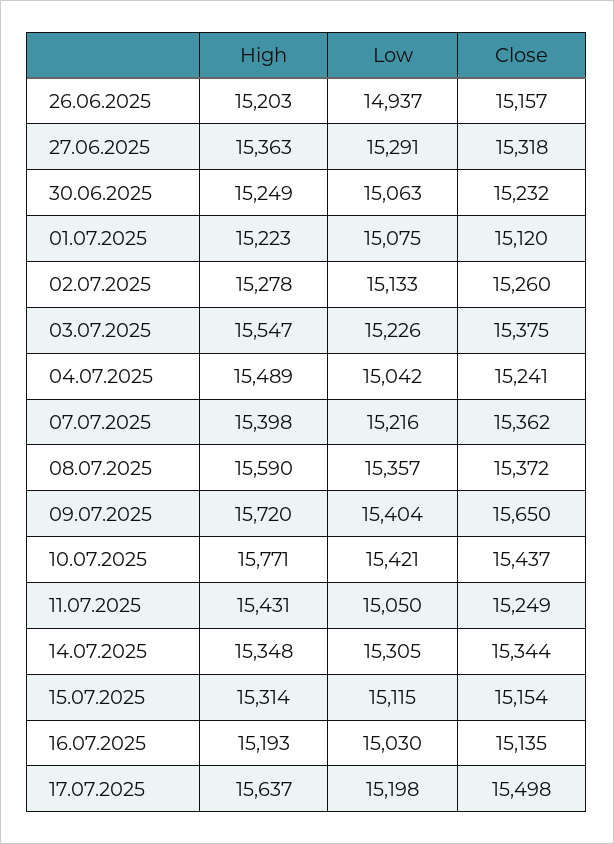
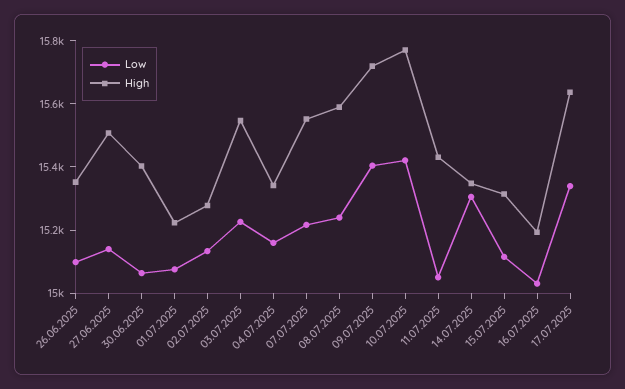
  {
    "High": {
-     "26.06.2025": 15203,
+     "26.06.2025": 15350,
-     "27.06.2025": 15363,
+     "27.06.2025": 15500,
-     "30.06.2025": 15249,
+     "30.06.2025": 15400,
      "01.07.2025": 15223,
      "02.07.2025": 15278,
      "03.07.2025": 15547,
-     "04.07.2025": 15489,
+     "04.07.2025": 15350,
-     "07.07.2025": 15398,
+     "07.07.2025": 15550,
      "08.07.2025": 15590,
      "09.07.2025": 15720,
      "10.07.2025": 15771,
      "11.07.2025": 15431,
      "14.07.2025": 15348,
      "15.07.2025": 15314,
      "16.07.2025": 15193,
      "17.07.2025": 15637
    },
    "Low": {
-     "26.06.2025": 14937,
+     "26.06.2025": 15100,
-     "27.06.2025": 15291,
+     "27.06.2025": 15150,
      "30.06.2025": 15063,
      "01.07.2025": 15075,
      "02.07.2025": 15133,
      "03.07.2025": 15226,
-     "04.07.2025": 15042,
+     "04.07.2025": 15150,
      "07.07.2025": 15216,
-     "08.07.2025": 15357,
+     "08.07.2025": 15250,
      "09.07.2025": 15404,
      "10.07.2025": 15421,
      "11.07.2025": 15050,
      "14.07.2025": 15305,
      "15.07.2025": 15115,
      "16.07.2025": 15030,
-     "17.07.2025": 15198
+     "17.07.2025": 15350
-   },
+   }
-   "Close": {
-     "26.06.2025": 15157,
-     "27.06.2025": 15318,
-     "30.06.2025": 15232,
-     "01.07.2025": 15120,
-     "02.07.2025": 15260,
-     "03.07.2025": 15375,
-     "04.07.2025": 15241,
-     "07.07.2025": 15362,
-     "08.07.2025": 15372,
-     "09.07.2025": 15650,
-     "10.07.2025": 15437,
-     "11.07.2025": 15249,
-     "14.07.2025": 15344,
-     "15.07.2025": 15154,
-     "16.07.2025": 15135,
-     "17.07.2025": 15498
-   }
  }

